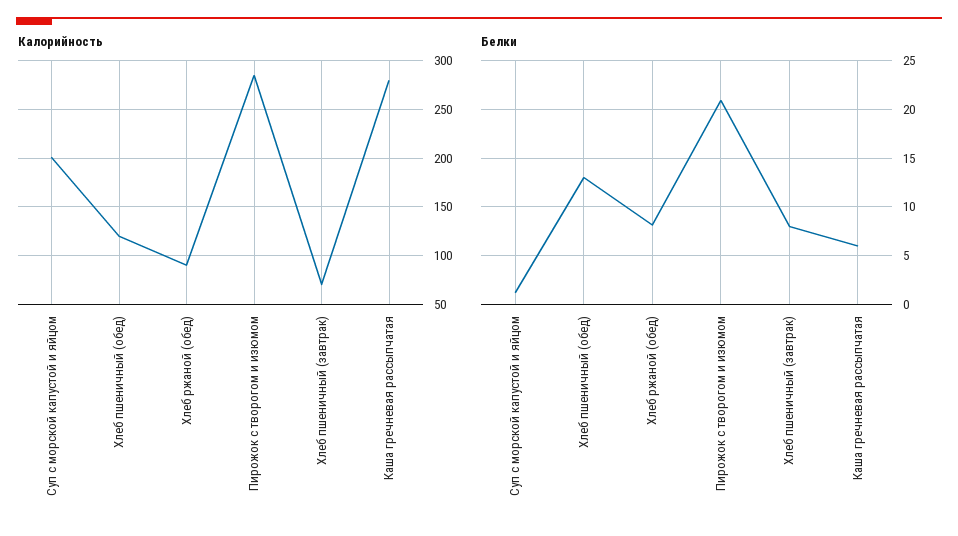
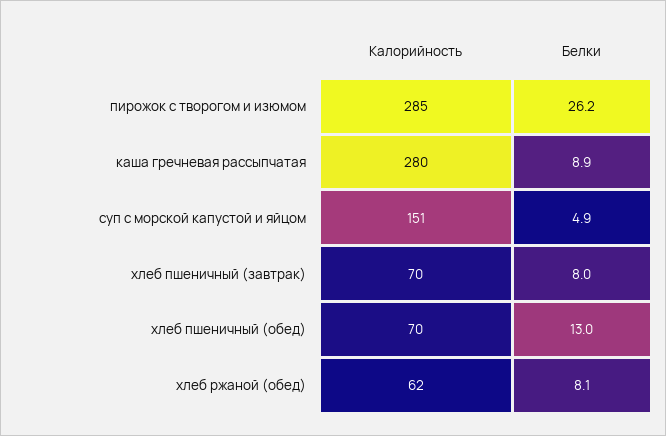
  {
    "Калорийность": {
-     "Суп с морской капустой и яйцом": 200,
+     "Суп с морской капустой и яйцом": 151,
-     "Хлеб пшеничный (обед)": 120,
+     "Хлеб пшеничный (обед)": 70,
-     "Хлеб ржаной (обед)": 90,
+     "Хлеб ржаной (обед)": 62,
      "Пирожок с творогом и изюмом": 285,
      "Хлеб пшеничный (завтрак)": 70,
      "Каша гречневая рассыпчатая": 280
    },
    "Белки": {
-     "Суп с морской капустой и яйцом": 1,
+     "Суп с морской капустой и яйцом": 4.9,
      "Хлеб пшеничный (обед)": 13,
      "Хлеб ржаной (обед)": 8.1,
-     "Пирожок с творогом и изюмом": 21,
+     "Пирожок с творогом и изюмом": 26.2,
      "Хлеб пшеничный (завтрак)": 8,
-     "Каша гречневая рассыпчатая": 6
+     "Каша гречневая рассыпчатая": 8.9
    }
  }

